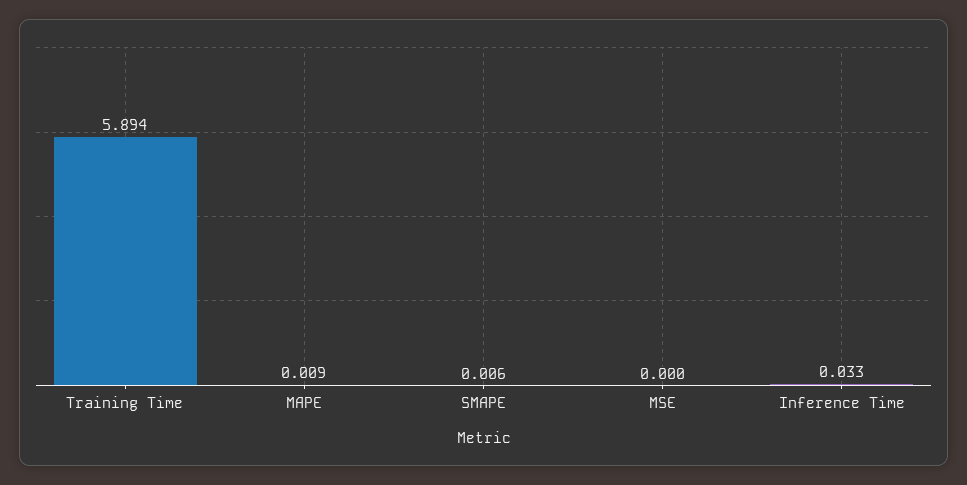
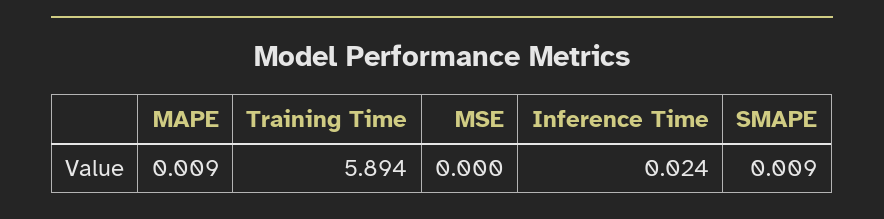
  {
    "Training Time": 5.894,
    "MAPE": 0.009,
-   "SMAPE": 0.006,
+   "SMAPE": 0.009,
    "MSE": 0,
-   "Inference Time": 0.033
+   "Inference Time": 0.024
  }

